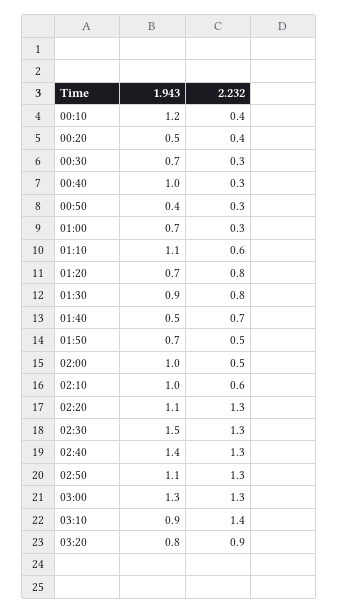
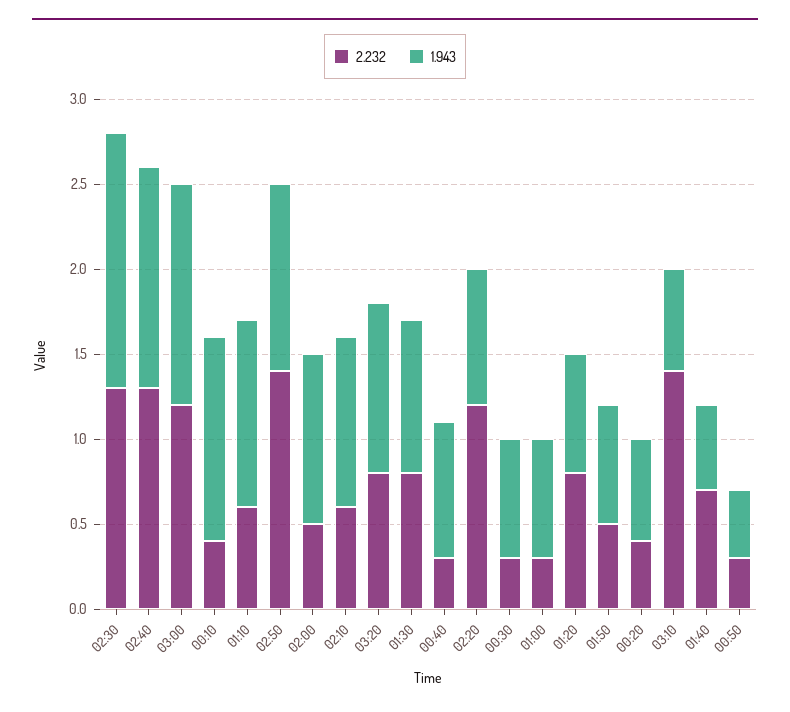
  {
    "1.943": {
      "00:10": 1.2,
-     "00:20": 0.5,
+     "00:20": 0.6,
      "00:30": 0.7,
-     "00:40": 1,
+     "00:40": 0.8,
      "00:50": 0.4,
      "01:00": 0.7,
      "01:10": 1.1,
      "01:20": 0.7,
      "01:30": 0.9,
      "01:40": 0.5,
      "01:50": 0.7,
      "02:00": 1,
      "02:10": 1,
-     "02:20": 1.1,
+     "02:20": 0.8,
      "02:30": 1.5,
-     "02:40": 1.4,
+     "02:40": 1.3,
      "02:50": 1.1,
      "03:00": 1.3,
-     "03:10": 0.9,
+     "03:10": 0.6,
-     "03:20": 0.8
+     "03:20": 1
    },
    "2.232": {
      "00:10": 0.4,
      "00:20": 0.4,
      "00:30": 0.3,
      "00:40": 0.3,
      "00:50": 0.3,
      "01:00": 0.3,
      "01:10": 0.6,
      "01:20": 0.8,
      "01:30": 0.8,
      "01:40": 0.7,
      "01:50": 0.5,
      "02:00": 0.5,
      "02:10": 0.6,
-     "02:20": 1.3,
+     "02:20": 1.2,
      "02:30": 1.3,
      "02:40": 1.3,
-     "02:50": 1.3,
+     "02:50": 1.4,
-     "03:00": 1.3,
+     "03:00": 1.2,
      "03:10": 1.4,
-     "03:20": 0.9
+     "03:20": 0.8
    }
  }

